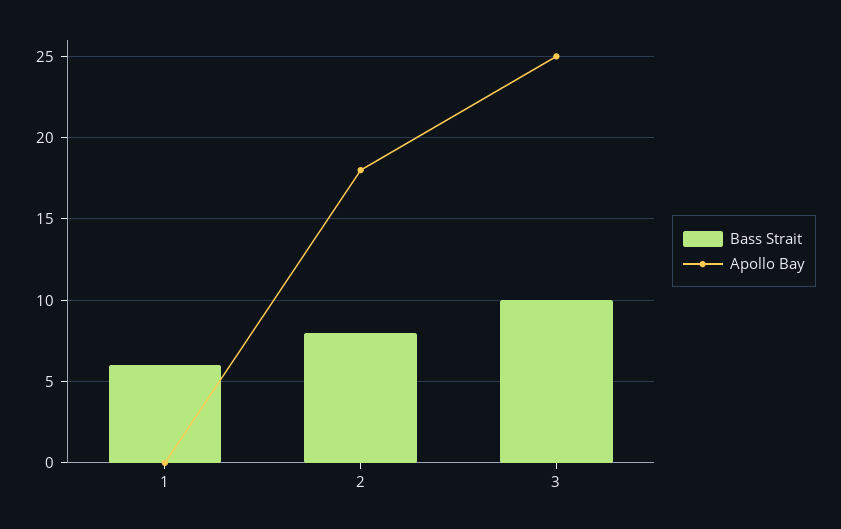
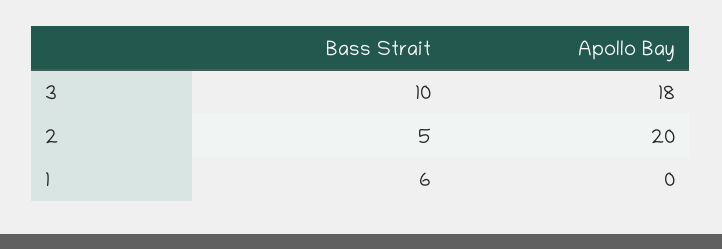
  {
    "Bass Strait": {
      "1": 6,
-     "2": 8,
+     "2": 5,
      "3": 10
    },
    "Apollo Bay": {
      "1": 0,
-     "2": 18,
+     "2": 20,
-     "3": 25
+     "3": 18
    }
  }

